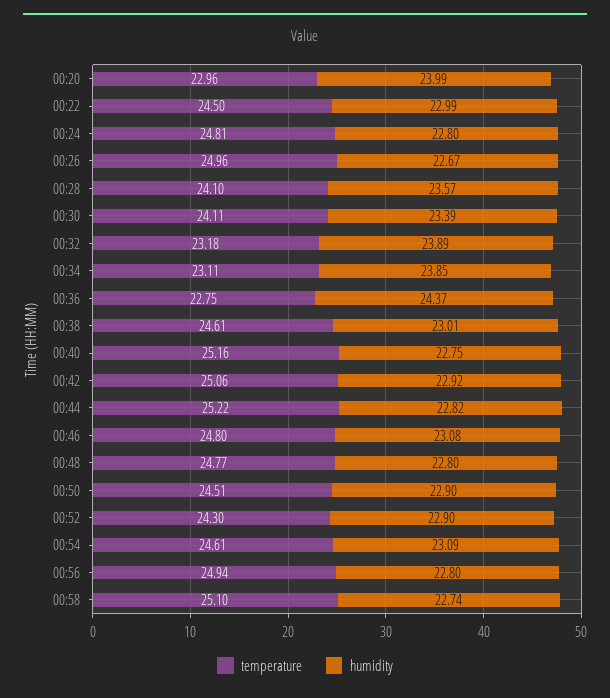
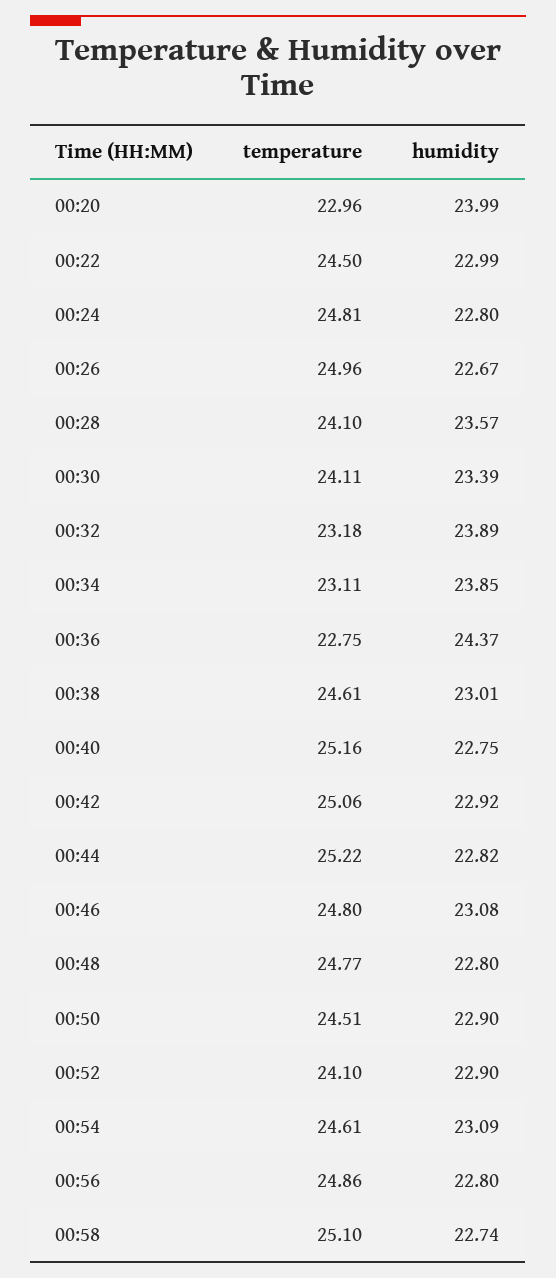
  {
    "temperature": {
      "00:20": 22.96,
      "00:22": 24.5,
      "00:24": 24.81,
      "00:26": 24.96,
      "00:28": 24.1,
      "00:30": 24.11,
      "00:32": 23.18,
      "00:34": 23.11,
      "00:36": 22.75,
      "00:38": 24.61,
      "00:40": 25.16,
      "00:42": 25.06,
      "00:44": 25.22,
      "00:46": 24.8,
      "00:48": 24.77,
      "00:50": 24.51,
-     "00:52": 24.3,
+     "00:52": 24.1,
      "00:54": 24.61,
-     "00:56": 24.94,
+     "00:56": 24.86,
      "00:58": 25.1
    },
    "humidity": {
      "00:20": 23.99,
      "00:22": 22.99,
      "00:24": 22.8,
      "00:26": 22.67,
      "00:28": 23.57,
      "00:30": 23.39,
      "00:32": 23.89,
      "00:34": 23.85,
      "00:36": 24.37,
      "00:38": 23.01,
      "00:40": 22.75,
      "00:42": 22.92,
      "00:44": 22.82,
      "00:46": 23.08,
      "00:48": 22.8,
      "00:50": 22.9,
      "00:52": 22.9,
      "00:54": 23.09,
      "00:56": 22.8,
      "00:58": 22.74
    }
  }

